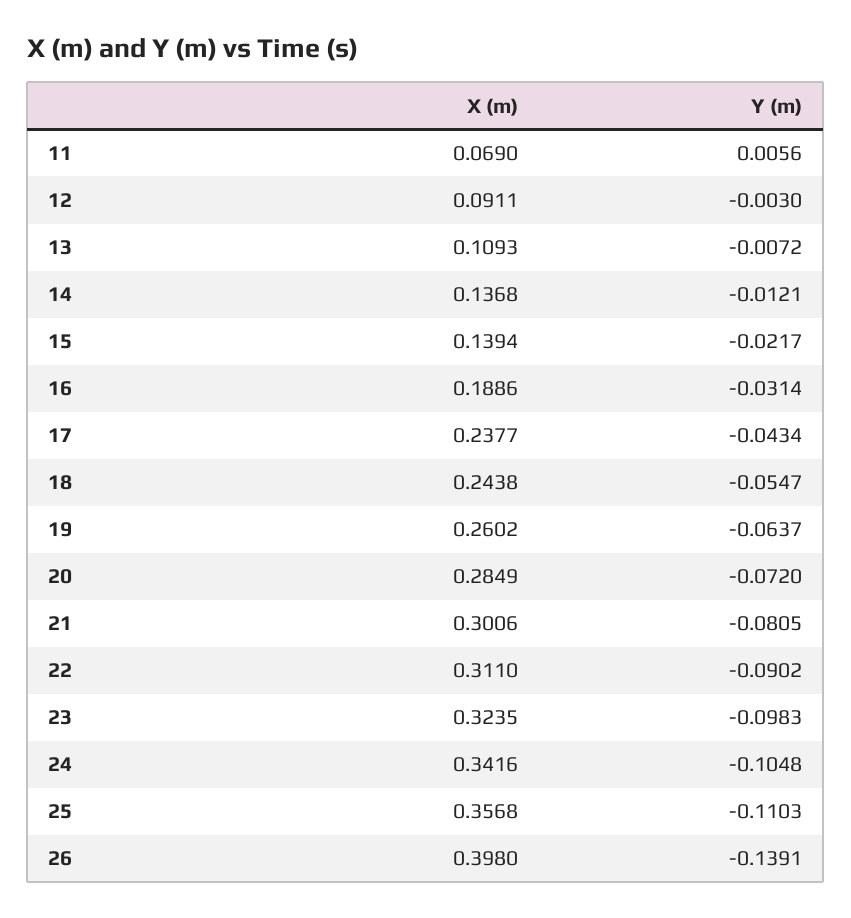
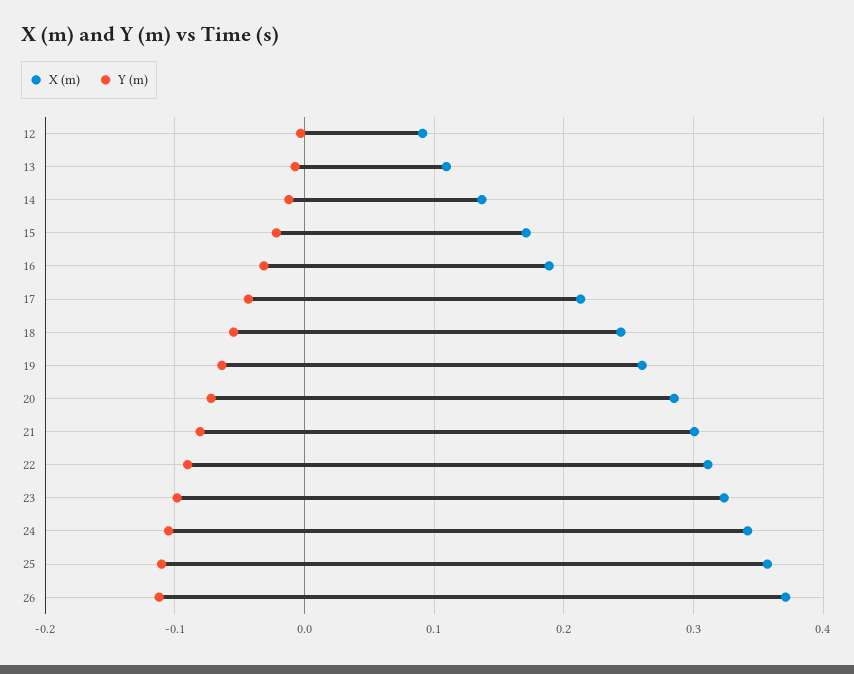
  {
    "X (m)": {
-     "11": 0.069,
      "12": 0.0911,
      "13": 0.1093,
      "14": 0.1368,
-     "15": 0.1394,
+     "15": 0.17,
      "16": 0.1886,
-     "17": 0.2377,
+     "17": 0.21,
      "18": 0.2438,
      "19": 0.2602,
      "20": 0.2849,
      "21": 0.3006,
      "22": 0.311,
      "23": 0.3235,
      "24": 0.3416,
      "25": 0.3568,
-     "26": 0.398
+     "26": 0.37
    },
    "Y (m)": {
-     "11": 0.0056,
      "12": -0.003,
      "13": -0.0072,
      "14": -0.0121,
      "15": -0.0217,
      "16": -0.0314,
      "17": -0.0434,
      "18": -0.0547,
      "19": -0.0637,
      "20": -0.072,
      "21": -0.0805,
      "22": -0.0902,
      "23": -0.0983,
      "24": -0.1048,
      "25": -0.1103,
-     "26": -0.1391
+     "26": -0.11
    }
  }

